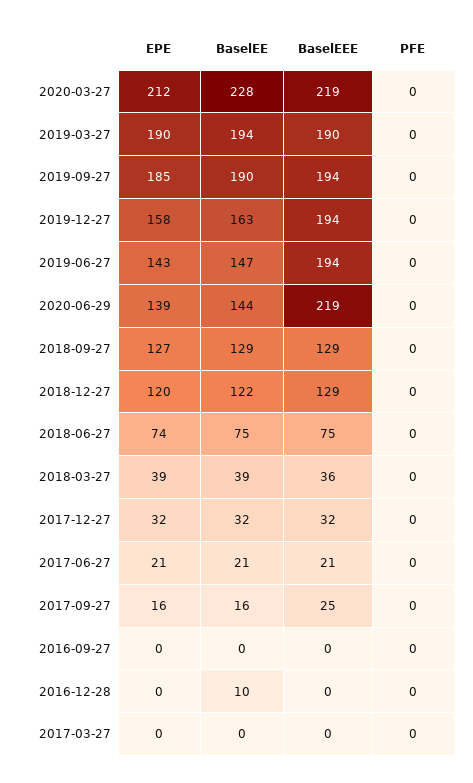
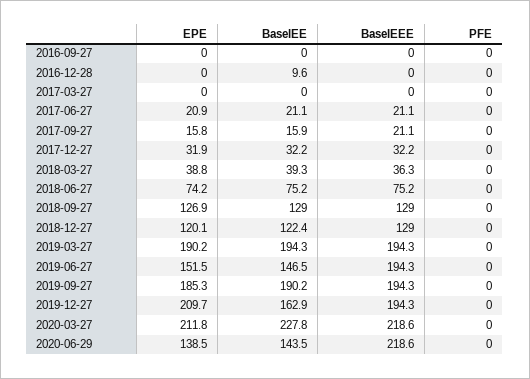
  {
    "EPE": {
      "2020-03-27": 211.8,
      "2019-03-27": 190.2,
      "2019-09-27": 185.3,
-     "2019-12-27": 158,
+     "2019-12-27": 209.7,
-     "2019-06-27": 143,
+     "2019-06-27": 151.5,
      "2020-06-29": 138.5,
      "2018-09-27": 126.9,
      "2018-12-27": 120.1,
      "2018-06-27": 74.2,
      "2018-03-27": 38.8,
      "2017-12-27": 31.9,
      "2017-06-27": 20.9,
      "2017-09-27": 15.8,
      "2016-09-27": 0,
      "2016-12-28": 0,
      "2017-03-27": 0
    },
    "BaselEE": {
      "2020-03-27": 227.8,
      "2019-03-27": 194.3,
      "2019-09-27": 190.2,
      "2019-12-27": 162.9,
      "2019-06-27": 146.5,
      "2020-06-29": 143.5,
      "2018-09-27": 129,
      "2018-12-27": 122.4,
      "2018-06-27": 75.2,
      "2018-03-27": 39.3,
      "2017-12-27": 32.2,
      "2017-06-27": 21.1,
      "2017-09-27": 15.9,
      "2016-09-27": 0,
      "2016-12-28": 9.6,
      "2017-03-27": 0
    },
    "BaselEEE": {
      "2020-03-27": 218.6,
-     "2019-03-27": 190,
+     "2019-03-27": 194.3,
      "2019-09-27": 194.3,
      "2019-12-27": 194.3,
      "2019-06-27": 194.3,
      "2020-06-29": 218.6,
      "2018-09-27": 129,
      "2018-12-27": 129,
      "2018-06-27": 75.2,
      "2018-03-27": 36.3,
      "2017-12-27": 32.2,
      "2017-06-27": 21.1,
-     "2017-09-27": 25,
+     "2017-09-27": 21.1,
      "2016-09-27": 0,
      "2016-12-28": 0,
      "2017-03-27": 0
    },
    "PFE": {
      "2020-03-27": 0,
      "2019-03-27": 0,
      "2019-09-27": 0,
      "2019-12-27": 0,
      "2019-06-27": 0,
      "2020-06-29": 0,
      "2018-09-27": 0,
      "2018-12-27": 0,
      "2018-06-27": 0,
      "2018-03-27": 0,
      "2017-12-27": 0,
      "2017-06-27": 0,
      "2017-09-27": 0,
      "2016-09-27": 0,
      "2016-12-28": 0,
      "2017-03-27": 0
    }
  }

